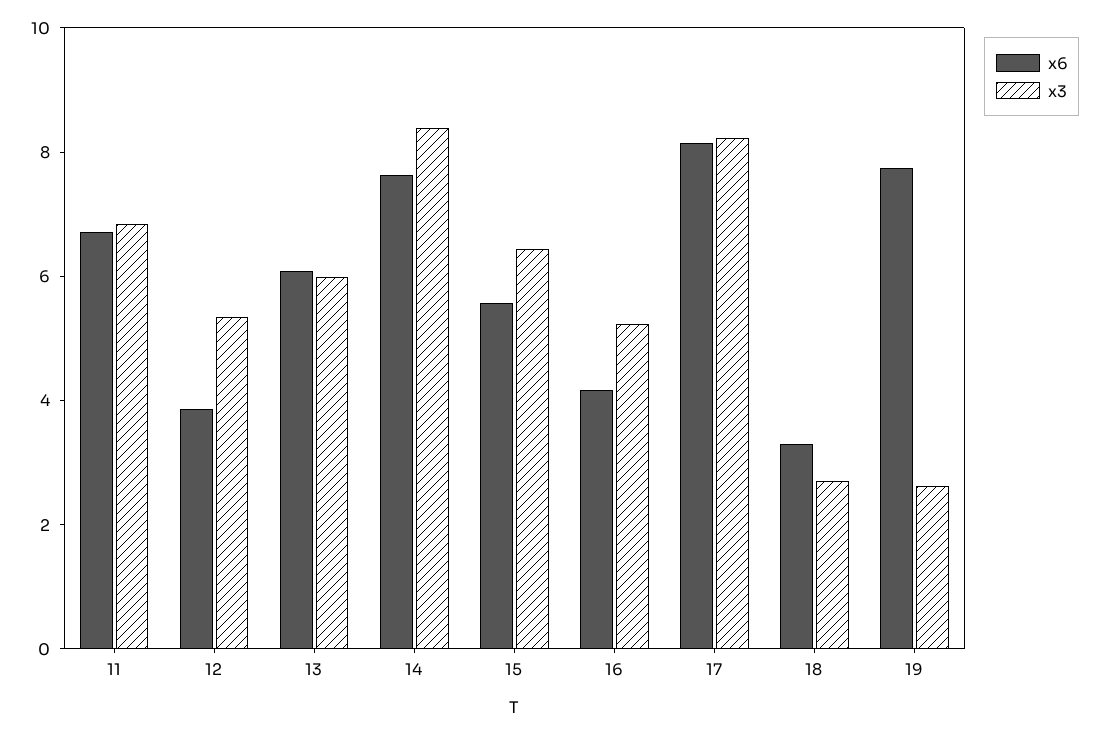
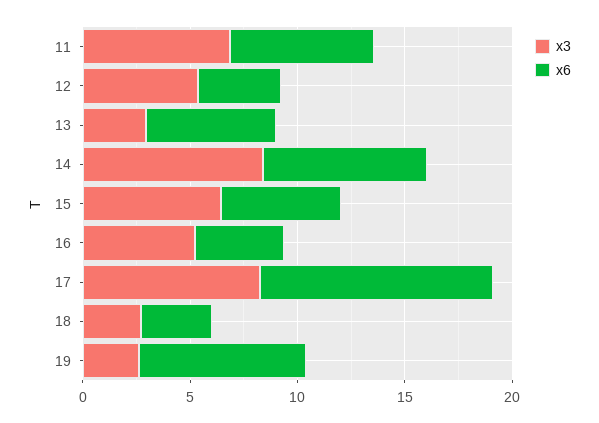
  {
    "x6": {
      "11": 6.5,
      "12": 4,
      "13": 6,
      "14": 7.5,
      "15": 5.5,
      "16": 4,
-     "17": 8,
+     "17": 11,
      "18": 3.5,
      "19": 8
    },
    "x3": {
      "11": 7,
      "12": 5.5,
-     "13": 6,
+     "13": 3,
      "14": 8.5,
      "15": 6.5,
      "16": 5,
      "17": 8,
      "18": 2.5,
      "19": 2.5
    }
  }

